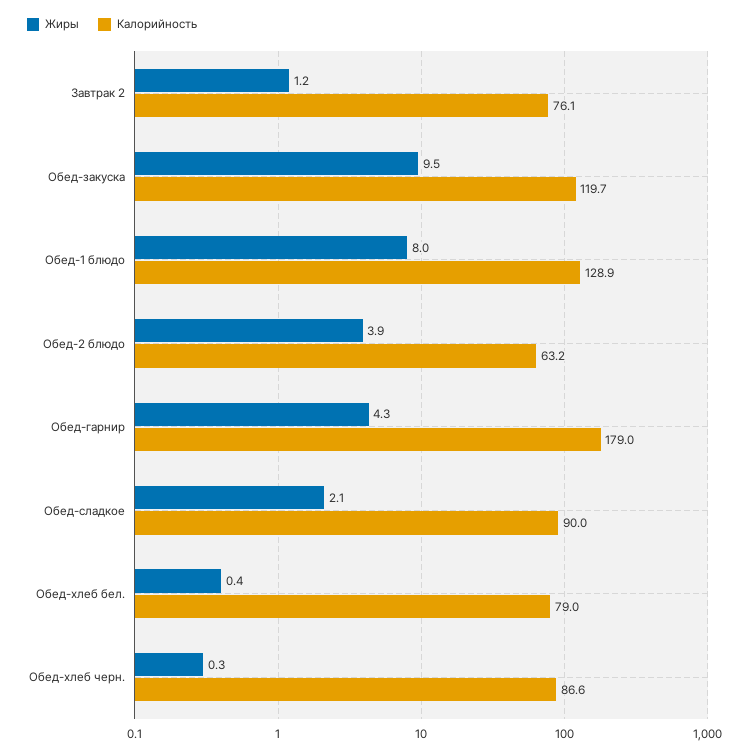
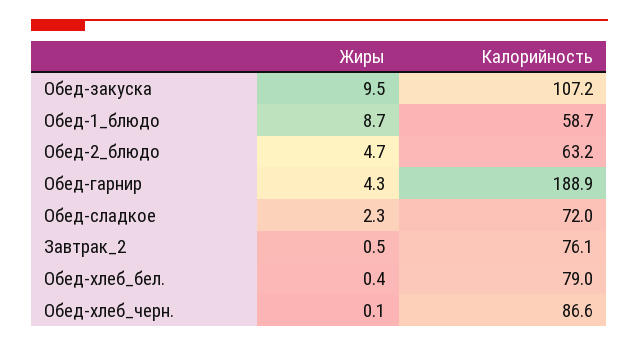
  {
    "Жиры": {
-     "Завтрак 2": 1.2,
+     "Завтрак 2": 0.5,
      "Обед-закуска": 9.5,
-     "Обед-1 блюдо": 8,
+     "Обед-1 блюдо": 8.7,
-     "Обед-2 блюдо": 3.9,
+     "Обед-2 блюдо": 4.7,
      "Обед-гарнир": 4.3,
-     "Обед-сладкое": 2.1,
+     "Обед-сладкое": 2.3,
      "Обед-хлеб бел.": 0.4,
-     "Обед-хлеб черн.": 0.3
+     "Обед-хлеб черн.": 0.1
    },
    "Калорийность": {
      "Завтрак 2": 76.1,
-     "Обед-закуска": 119.7,
+     "Обед-закуска": 107.2,
-     "Обед-1 блюдо": 128.9,
+     "Обед-1 блюдо": 58.7,
      "Обед-2 блюдо": 63.2,
-     "Обед-гарнир": 179,
+     "Обед-гарнир": 188.9,
-     "Обед-сладкое": 90,
+     "Обед-сладкое": 72,
      "Обед-хлеб бел.": 79,
      "Обед-хлеб черн.": 86.6
    }
  }

